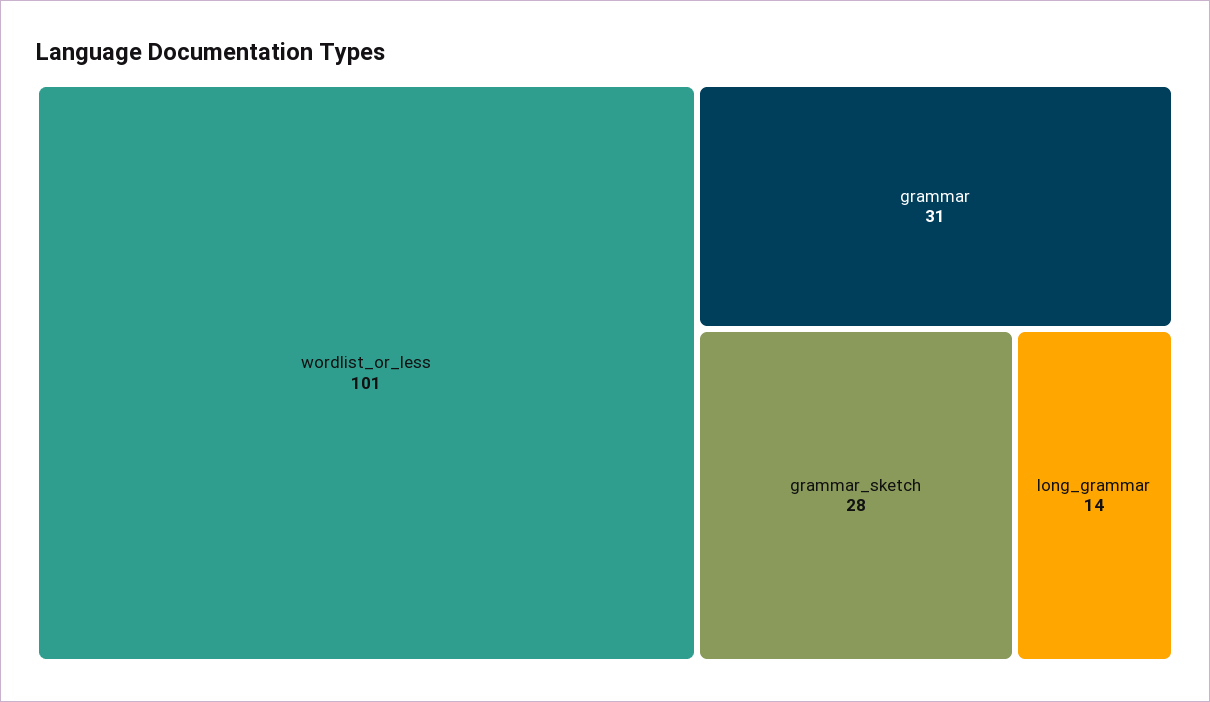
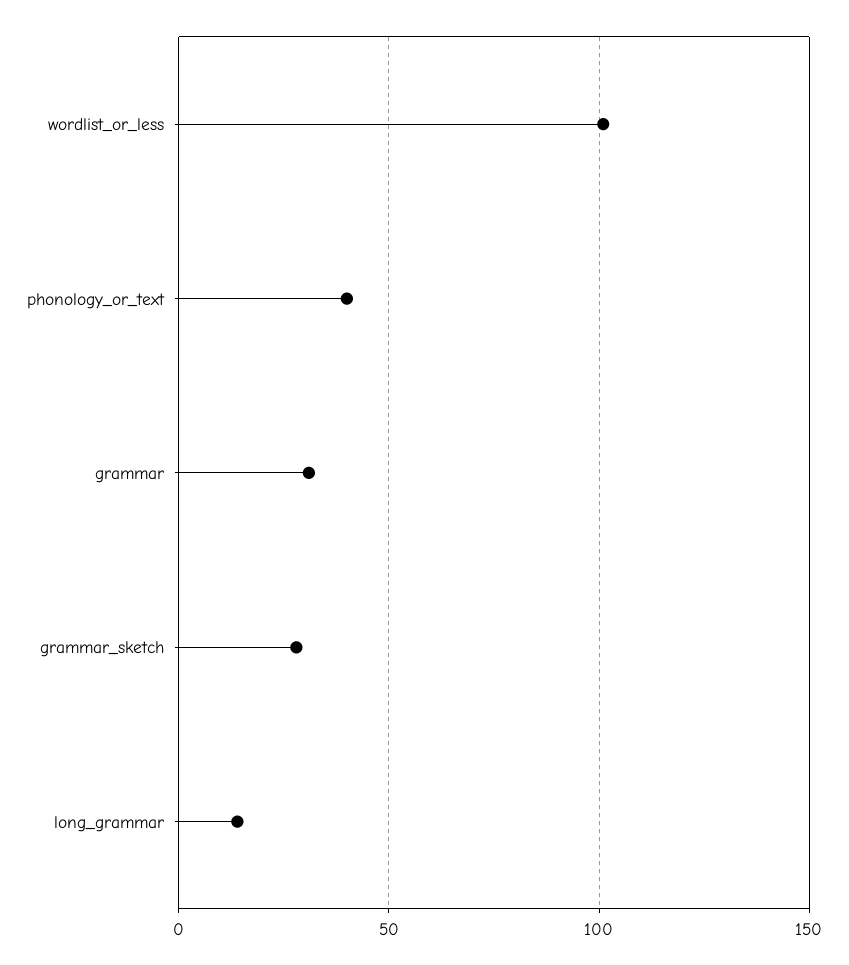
  {
    "wordlist_or_less": 101,
    "grammar": 31,
    "grammar_sketch": 28,
-   "long_grammar": 14
+   "long_grammar": 14,
+   "phonology_or_text": 40
  }

